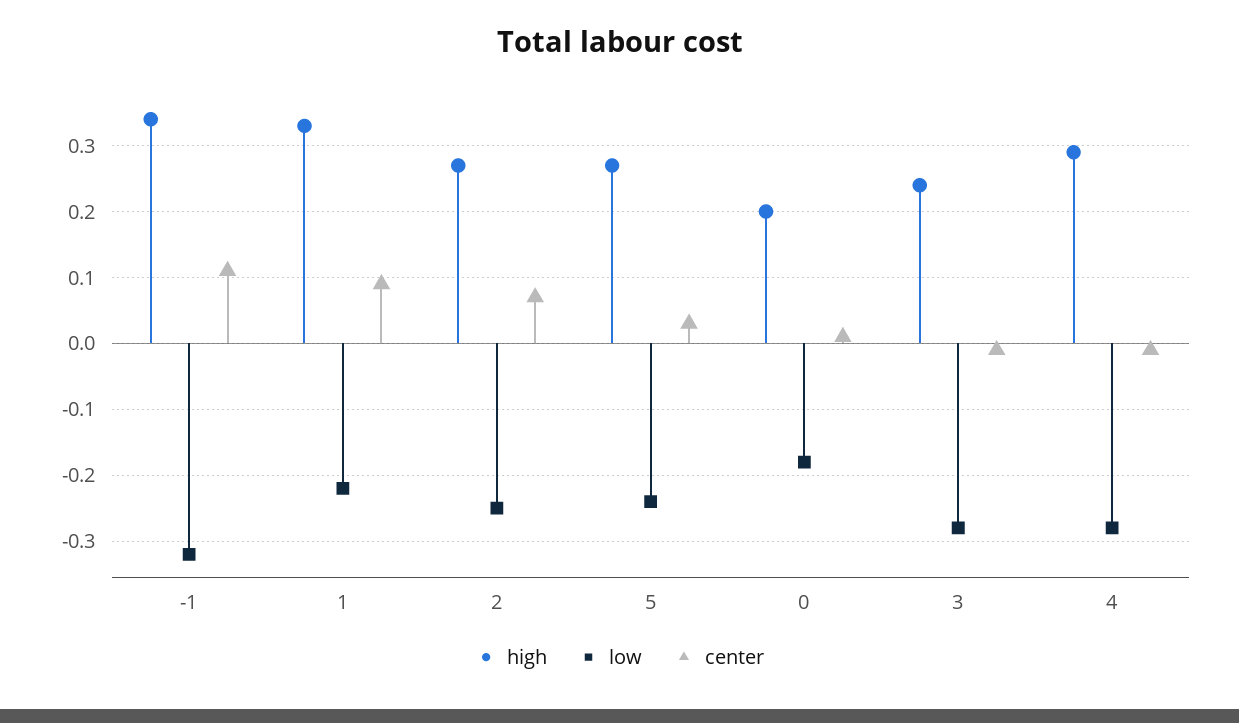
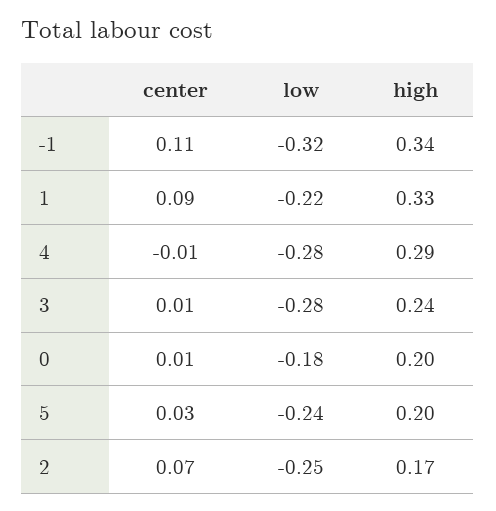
  {
    "high": {
      "-1": 0.34,
      "1": 0.33,
-     "2": 0.27,
+     "2": 0.17,
-     "5": 0.27,
+     "5": 0.2,
      "0": 0.2,
      "3": 0.24,
      "4": 0.29
    },
    "low": {
      "-1": -0.32,
      "1": -0.22,
      "2": -0.25,
      "5": -0.24,
      "0": -0.18,
      "3": -0.28,
      "4": -0.28
    },
    "center": {
      "-1": 0.11,
      "1": 0.09,
      "2": 0.07,
      "5": 0.03,
      "0": 0.01,
-     "3": -0.01,
+     "3": 0.01,
      "4": -0.01
    }
  }

